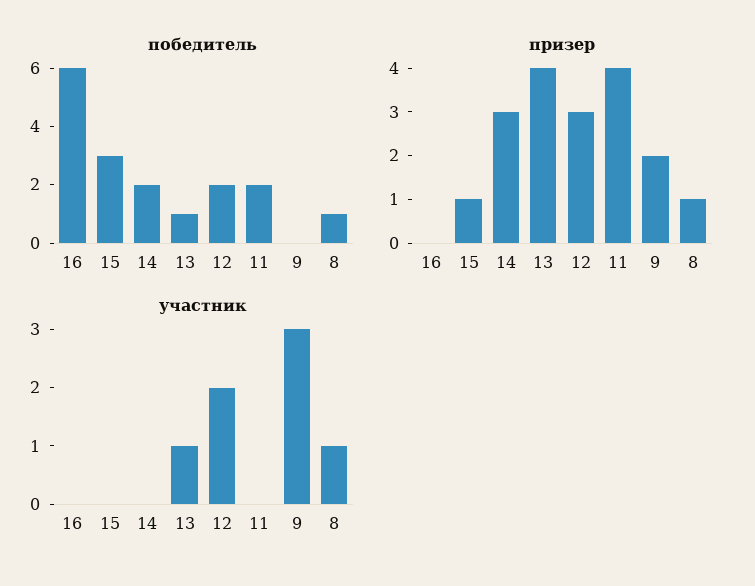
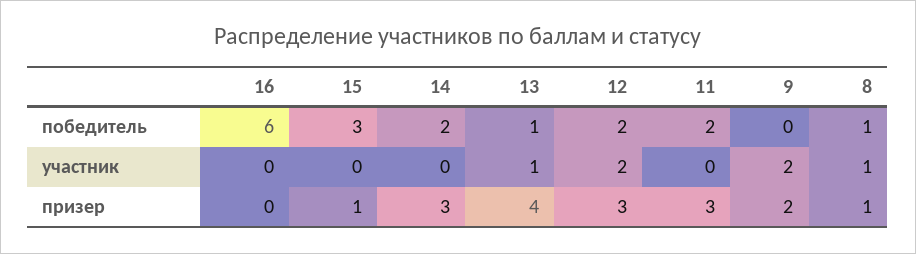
  {
    "победитель": {
      "16": 6,
      "15": 3,
      "14": 2,
      "13": 1,
      "12": 2,
      "11": 2,
      "9": 0,
      "8": 1
    },
    "призер": {
      "16": 0,
      "15": 1,
      "14": 3,
      "13": 4,
      "12": 3,
-     "11": 4,
+     "11": 3,
      "9": 2,
      "8": 1
    },
    "участник": {
      "16": 0,
      "15": 0,
      "14": 0,
      "13": 1,
      "12": 2,
      "11": 0,
-     "9": 3,
+     "9": 2,
      "8": 1
    }
  }

